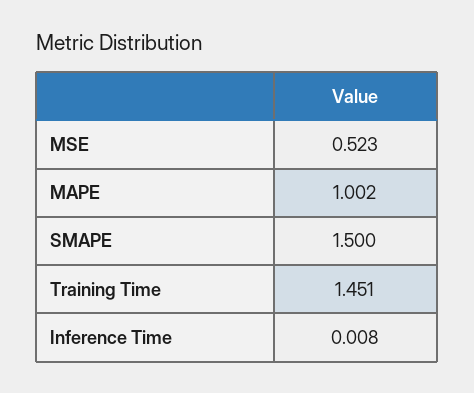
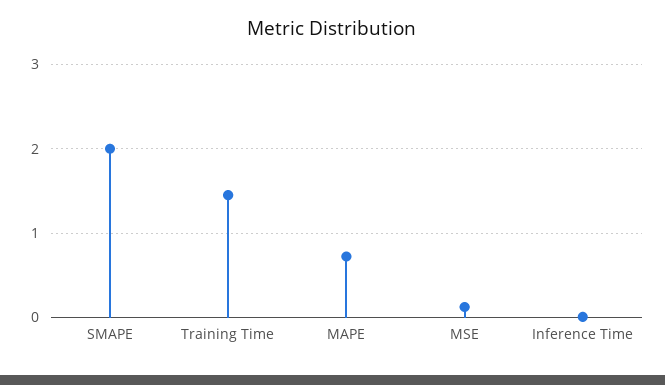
  {
-   "MSE": 0.523,
+   "MSE": 0.1,
-   "MAPE": 1.002,
+   "MAPE": 0.7,
-   "SMAPE": 1.5,
+   "SMAPE": 2,
    "Training Time": 1.451,
    "Inference Time": 0.008
  }

